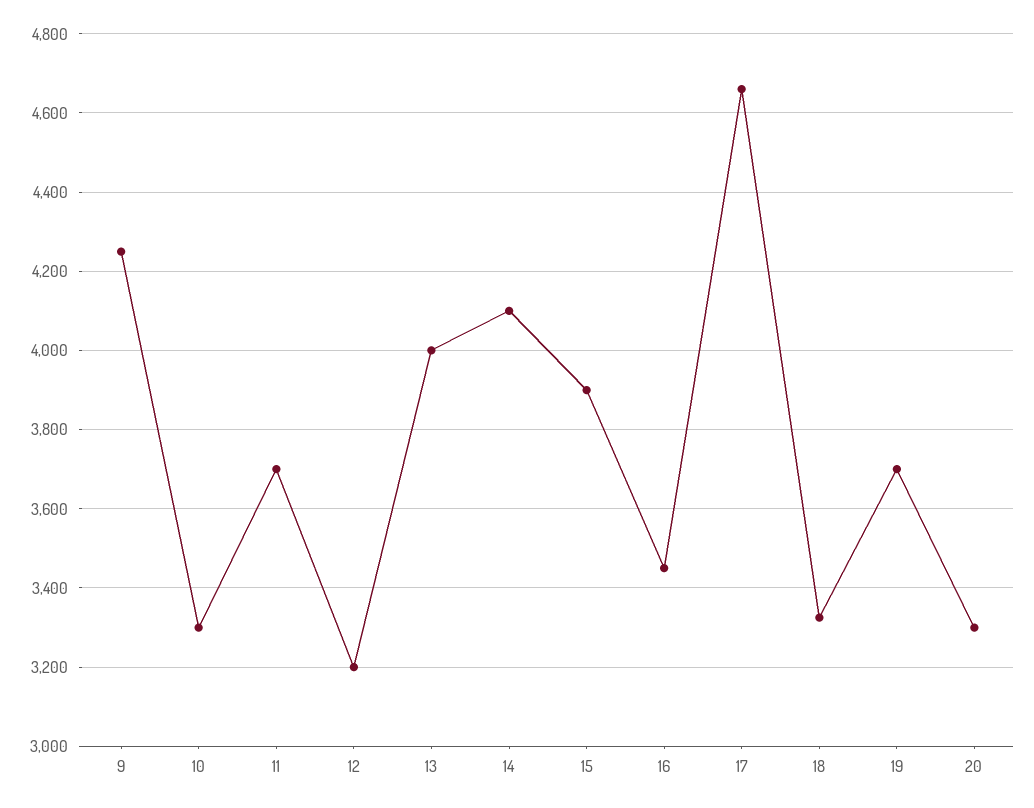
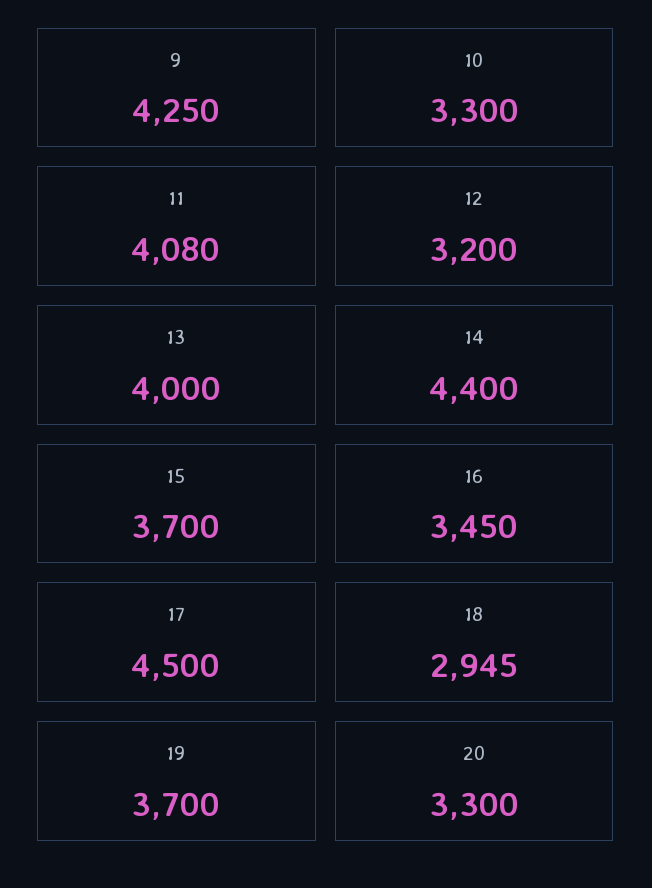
  {
    "9": 4250,
    "10": 3300,
-   "11": 3700,
+   "11": 4080,
    "12": 3200,
    "13": 4000,
-   "14": 4100,
+   "14": 4400,
-   "15": 3900,
+   "15": 3700,
    "16": 3450,
-   "17": 4660,
+   "17": 4500,
-   "18": 3320,
+   "18": 2945,
    "19": 3700,
    "20": 3300
  }

